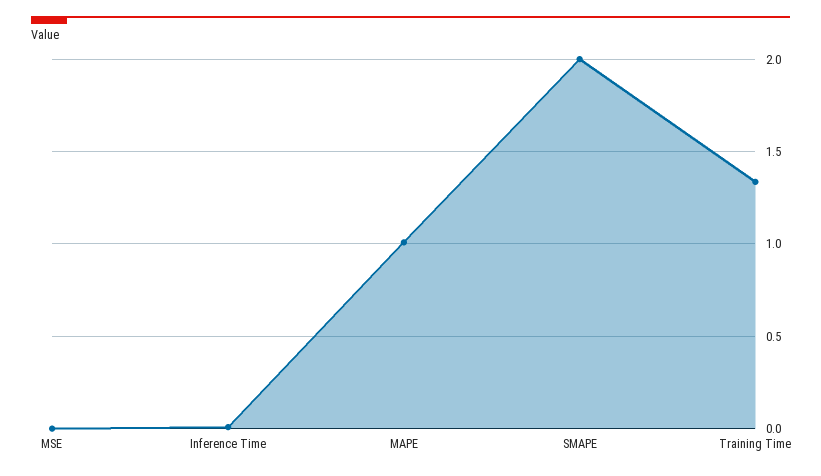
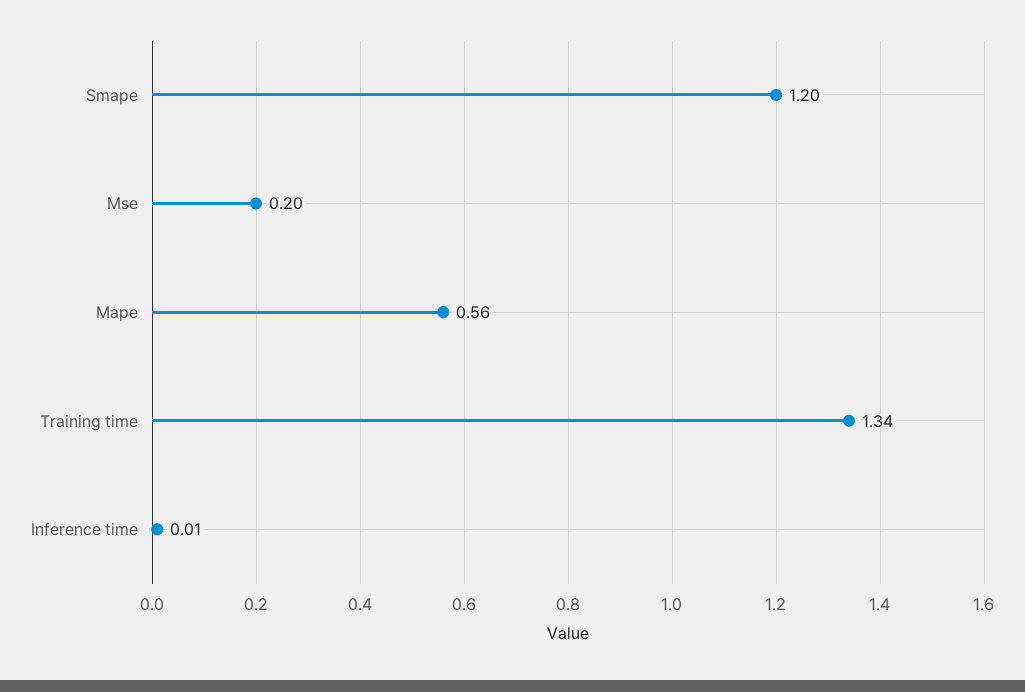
  {
-   "MSE": 0,
+   "MSE": 0.2,
    "Inference Time": 0.01,
-   "MAPE": 1,
+   "MAPE": 0.56,
-   "SMAPE": 2,
+   "SMAPE": 1.2,
    "Training Time": 1.34
  }

